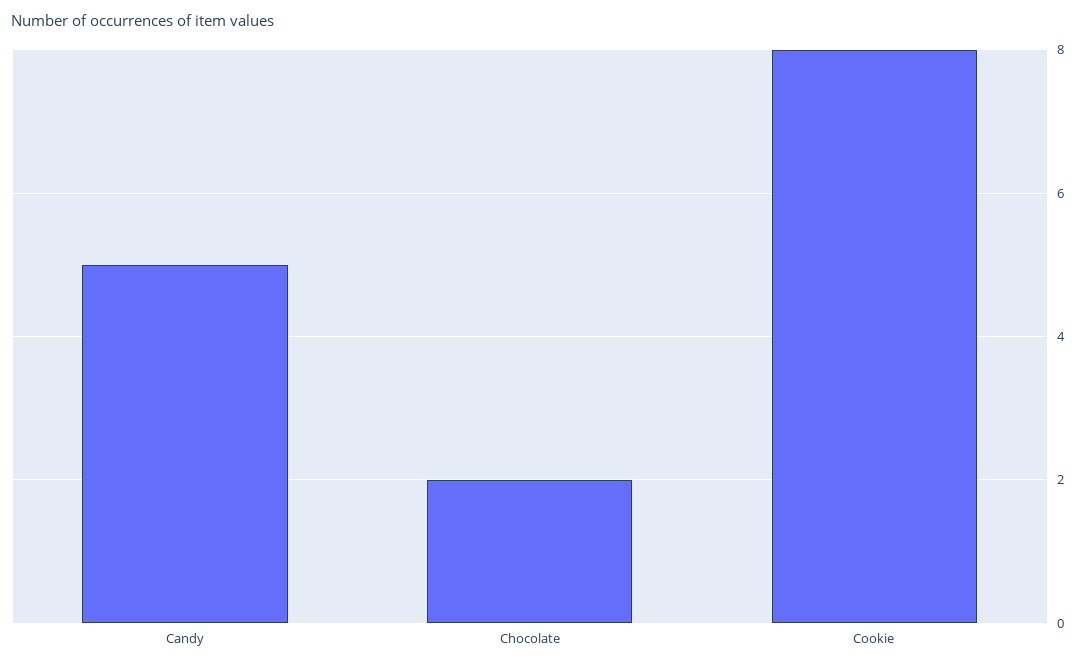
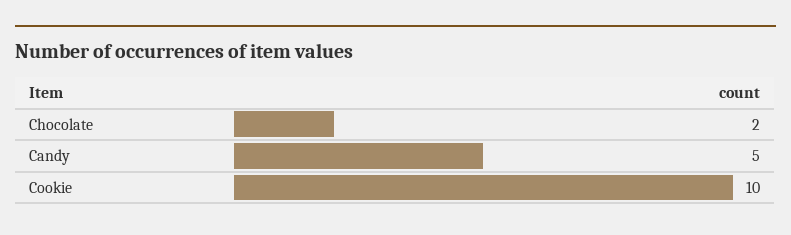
  {
    "Candy": 5,
    "Chocolate": 2,
-   "Cookie": 8
+   "Cookie": 10
  }

